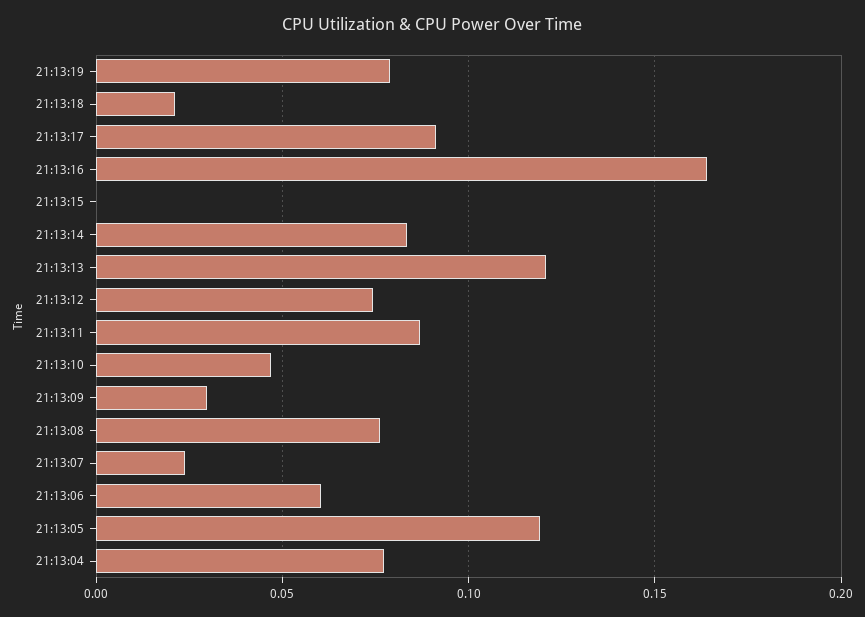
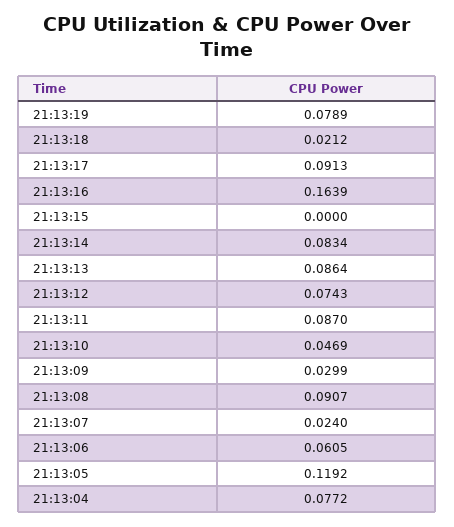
  {
    "21:13:19": 0.0789,
    "21:13:18": 0.0212,
    "21:13:17": 0.0913,
    "21:13:16": 0.1639,
    "21:13:15": 0,
    "21:13:14": 0.0834,
-   "21:13:13": 0.12,
+   "21:13:13": 0.0864,
    "21:13:12": 0.0743,
    "21:13:11": 0.087,
    "21:13:10": 0.0469,
    "21:13:09": 0.0299,
-   "21:13:08": 0.075,
+   "21:13:08": 0.0907,
    "21:13:07": 0.024,
    "21:13:06": 0.0605,
    "21:13:05": 0.1192,
    "21:13:04": 0.0772
  }

